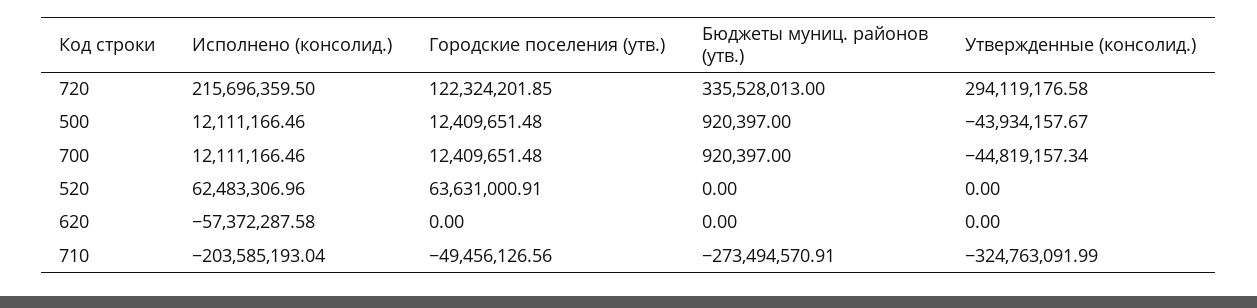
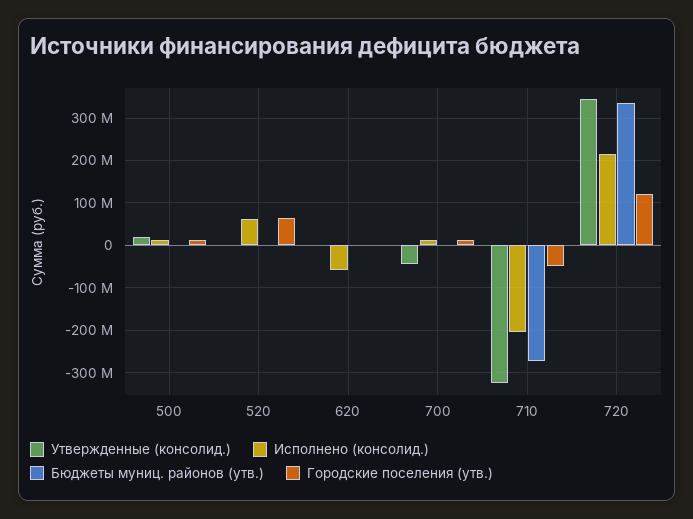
  {
    "Исполнено (консолид.)": {
      "720": 215696359.5,
      "500": 12111166.46,
      "700": 12111166.46,
      "520": 62483306.96,
      "620": -57372287.58,
      "710": -203585193.04
    },
    "Городские поселения (утв.)": {
      "720": 122324201.85,
      "500": 12409651.48,
      "700": 12409651.48,
      "520": 63631000.91,
      "620": 0,
      "710": -49456126.56
    },
    "Бюджеты муниц. районов (утв.)": {
      "720": 335528013,
      "500": 920397,
      "700": 920397,
      "520": 0,
      "620": 0,
      "710": -273494570.91
    },
    "Утвержденные (консолид.)": {
-     "720": 294119176.58,
+     "720": 340000000,
-     "500": -43934157.67,
+     "500": 20000000,
      "700": -44819157.34,
      "520": 0,
      "620": 0,
      "710": -324763091.99
    }
  }

